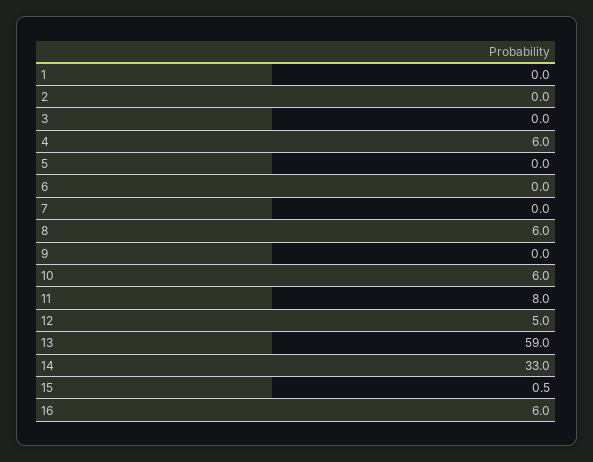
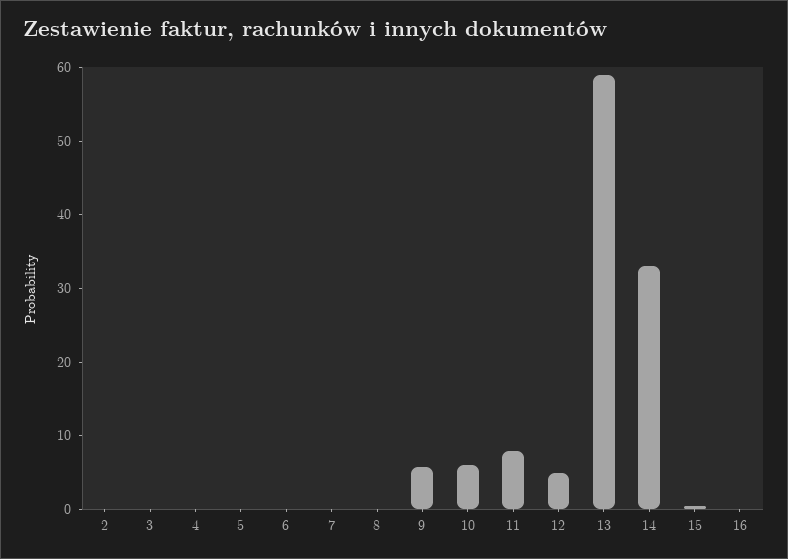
  {
-   "1": 0,
    "2": 0,
    "3": 0,
-   "4": 6,
+   "4": 0,
    "5": 0,
    "6": 0,
    "7": 0,
-   "8": 6,
+   "8": 0,
-   "9": 0,
+   "9": 6,
    "10": 6,
    "11": 8,
    "12": 5,
    "13": 59,
    "14": 33,
    "15": 0.5,
-   "16": 6
+   "16": 0
  }

